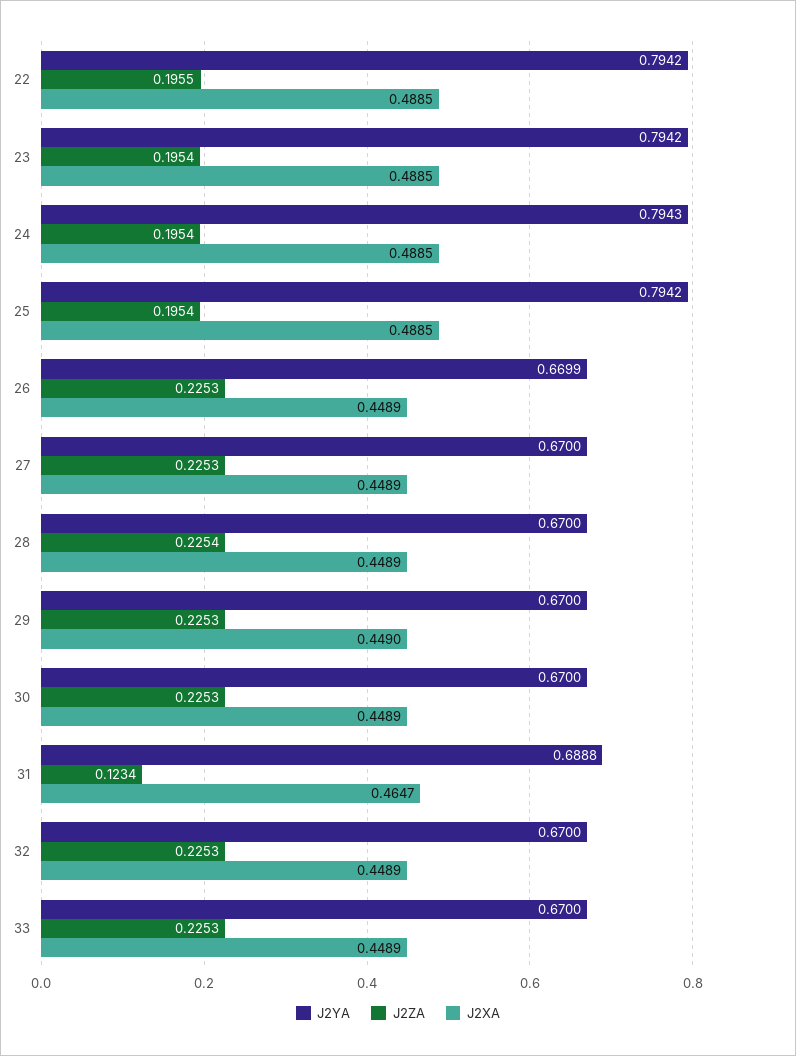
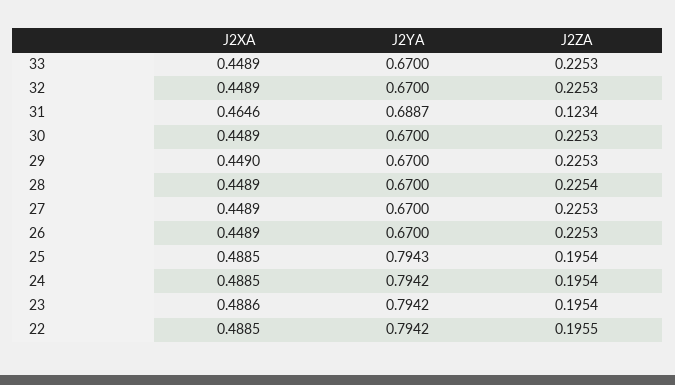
  {
    "J2YA": {
      "22": 0.7942,
      "23": 0.7942,
-     "24": 0.7943,
+     "24": 0.7942,
-     "25": 0.7942,
+     "25": 0.7943,
-     "26": 0.6699,
+     "26": 0.67,
      "27": 0.67,
      "28": 0.67,
      "29": 0.67,
      "30": 0.67,
-     "31": 0.6888,
+     "31": 0.6887,
      "32": 0.67,
      "33": 0.67
    },
    "J2ZA": {
      "22": 0.1955,
      "23": 0.1954,
      "24": 0.1954,
      "25": 0.1954,
      "26": 0.2253,
      "27": 0.2253,
      "28": 0.2254,
      "29": 0.2253,
      "30": 0.2253,
      "31": 0.1234,
      "32": 0.2253,
      "33": 0.2253
    },
    "J2XA": {
      "22": 0.4885,
-     "23": 0.4885,
+     "23": 0.4886,
      "24": 0.4885,
      "25": 0.4885,
      "26": 0.4489,
      "27": 0.4489,
      "28": 0.4489,
      "29": 0.449,
      "30": 0.4489,
-     "31": 0.4647,
+     "31": 0.4646,
      "32": 0.4489,
      "33": 0.4489
    }
  }

